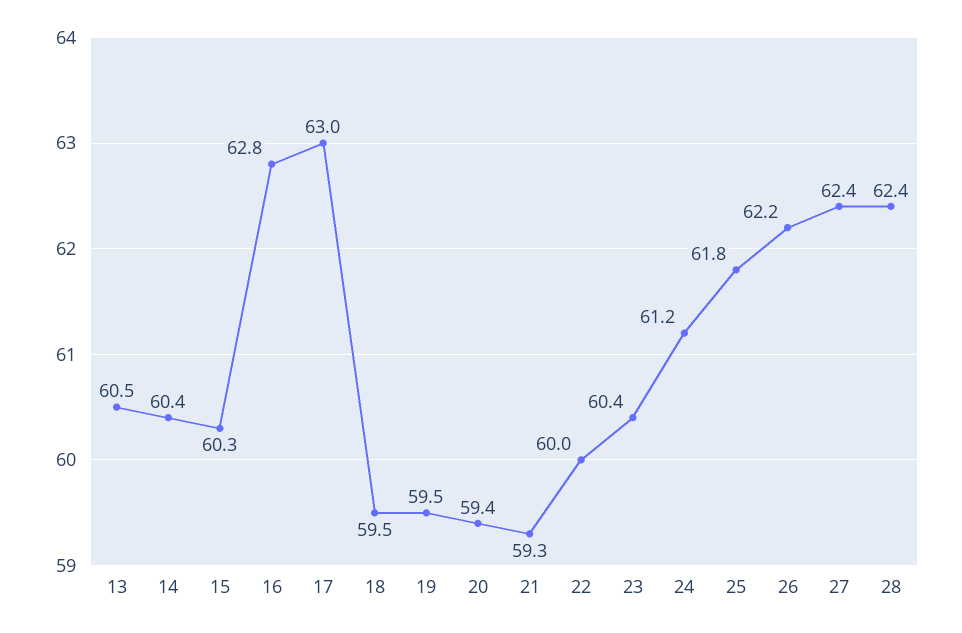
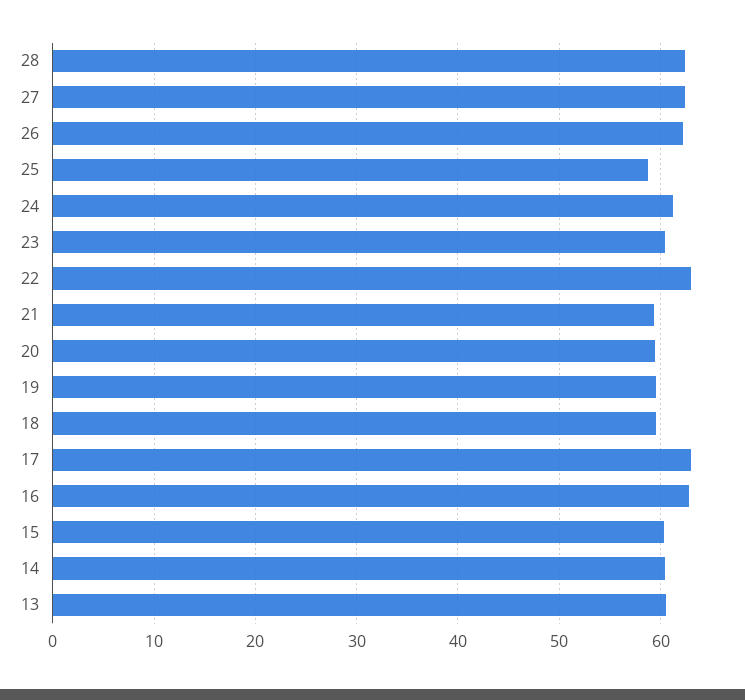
  {
    "13": 60.5,
    "14": 60.4,
    "15": 60.3,
    "16": 62.8,
    "17": 63,
    "18": 59.5,
    "19": 59.5,
    "20": 59.4,
    "21": 59.3,
-   "22": 60,
+   "22": 63,
    "23": 60.4,
    "24": 61.2,
-   "25": 61.8,
+   "25": 59,
    "26": 62.2,
    "27": 62.4,
    "28": 62.4
  }

